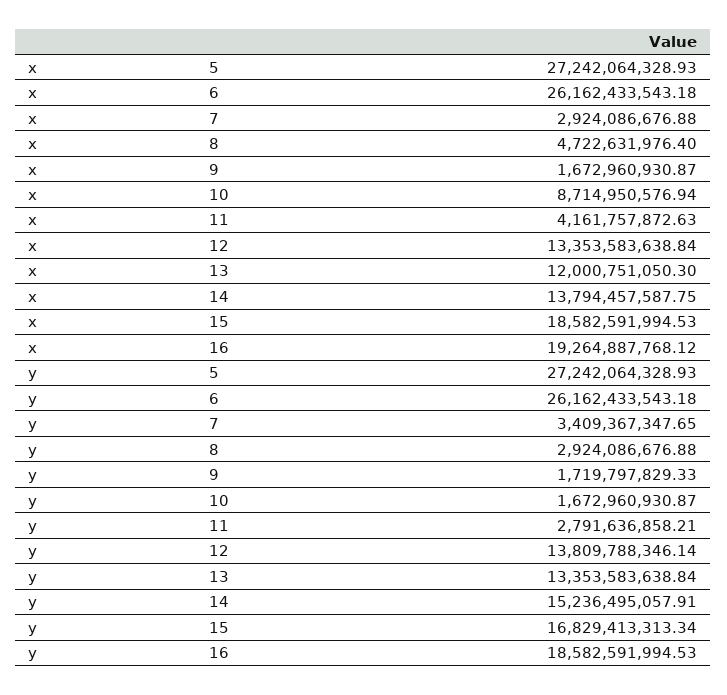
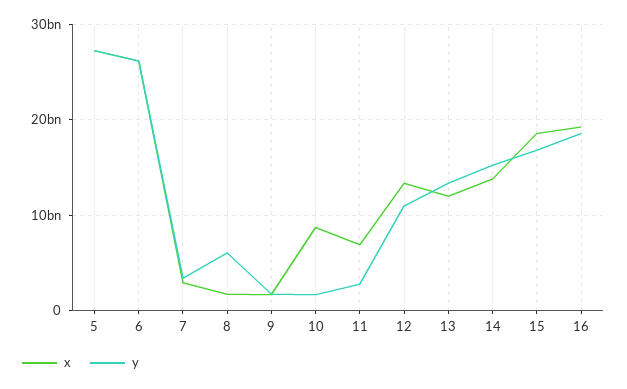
  {
    "x": {
      "5": 27242064328.93,
      "6": 26162433543.18,
      "7": 2924086676.88,
-     "8": 4722631976.4,
+     "8": 2000000000,
      "9": 1672960930.87,
      "10": 8714950576.94,
-     "11": 4161757872.63,
+     "11": 7000000000,
      "12": 13353583638.84,
      "13": 12000751050.3,
      "14": 13794457587.75,
      "15": 18582591994.53,
      "16": 19264887768.12
    },
    "y": {
      "5": 27242064328.93,
      "6": 26162433543.18,
      "7": 3409367347.65,
-     "8": 2924086676.88,
+     "8": 6000000000,
      "9": 1719797829.33,
      "10": 1672960930.87,
      "11": 2791636858.21,
-     "12": 13809788346.14,
+     "12": 11000000000,
      "13": 13353583638.84,
      "14": 15236495057.91,
      "15": 16829413313.34,
      "16": 18582591994.53
    }
  }

